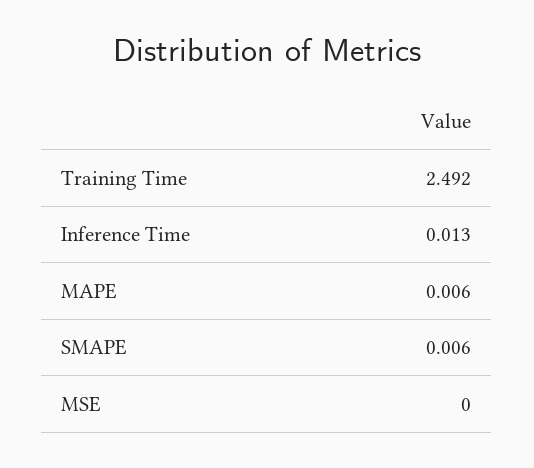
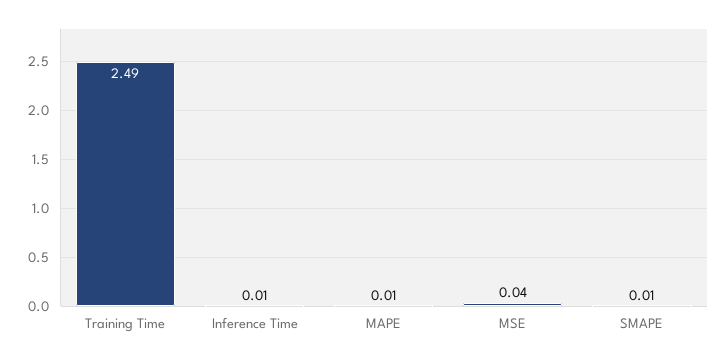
  {
    "Training Time": 2.492,
    "Inference Time": 0.013,
    "MAPE": 0.006,
    "SMAPE": 0.006,
-   "MSE": 0
+   "MSE": 0.04
  }

